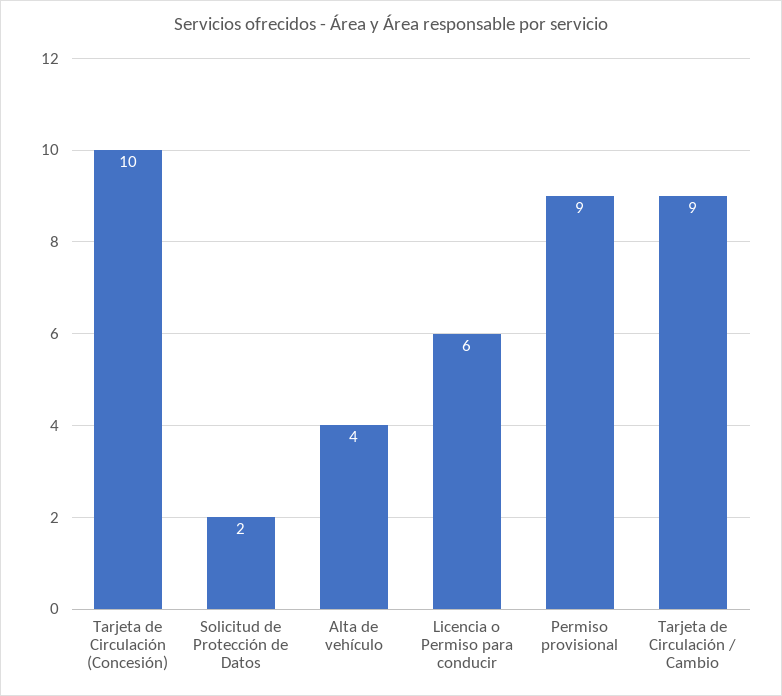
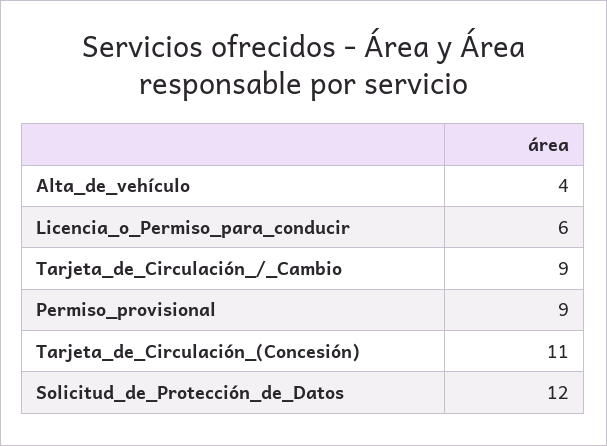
  {
-   "Tarjeta de Circulación (Concesión)": 10,
+   "Tarjeta de Circulación (Concesión)": 11,
-   "Solicitud de Protección de Datos": 2,
+   "Solicitud de Protección de Datos": 12,
    "Alta de vehículo": 4,
    "Licencia o Permiso para conducir": 6,
    "Permiso provisional": 9,
    "Tarjeta de Circulación / Cambio": 9
  }

